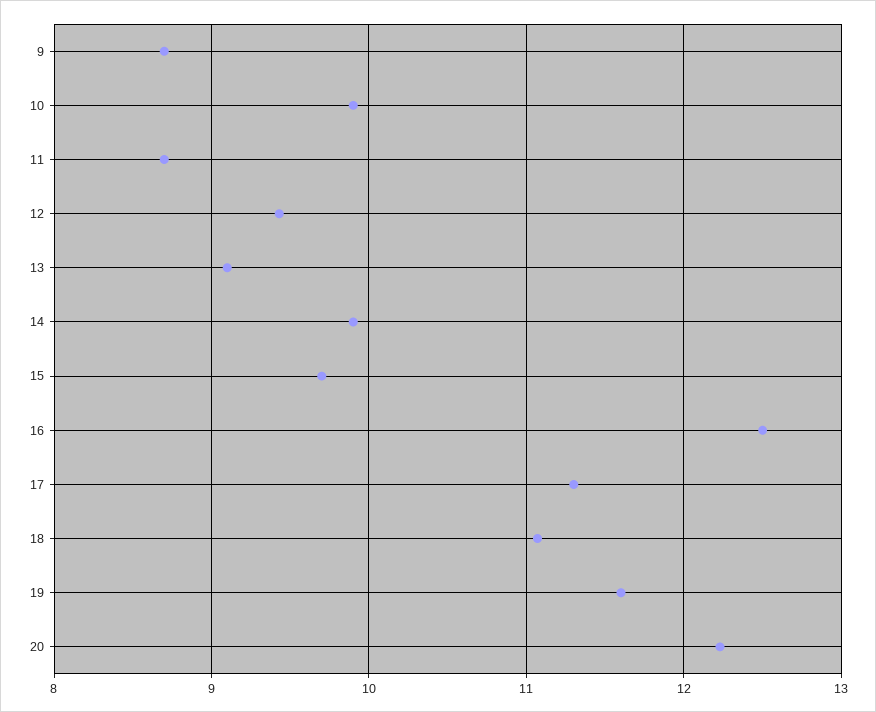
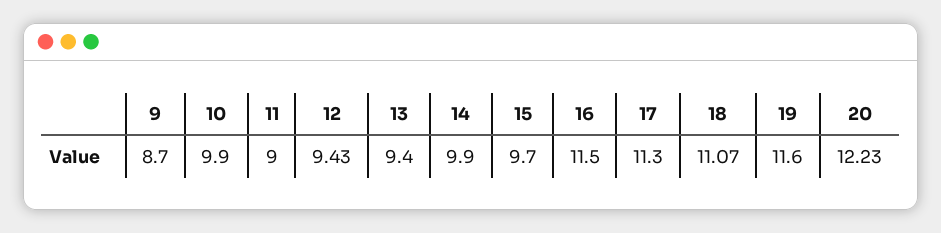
  {
    "9": 8.7,
    "10": 9.9,
-   "11": 8.7,
+   "11": 9,
    "12": 9.43,
-   "13": 9.1,
+   "13": 9.4,
    "14": 9.9,
    "15": 9.7,
-   "16": 12.5,
+   "16": 11.5,
    "17": 11.3,
    "18": 11.07,
    "19": 11.6,
    "20": 12.23
  }

